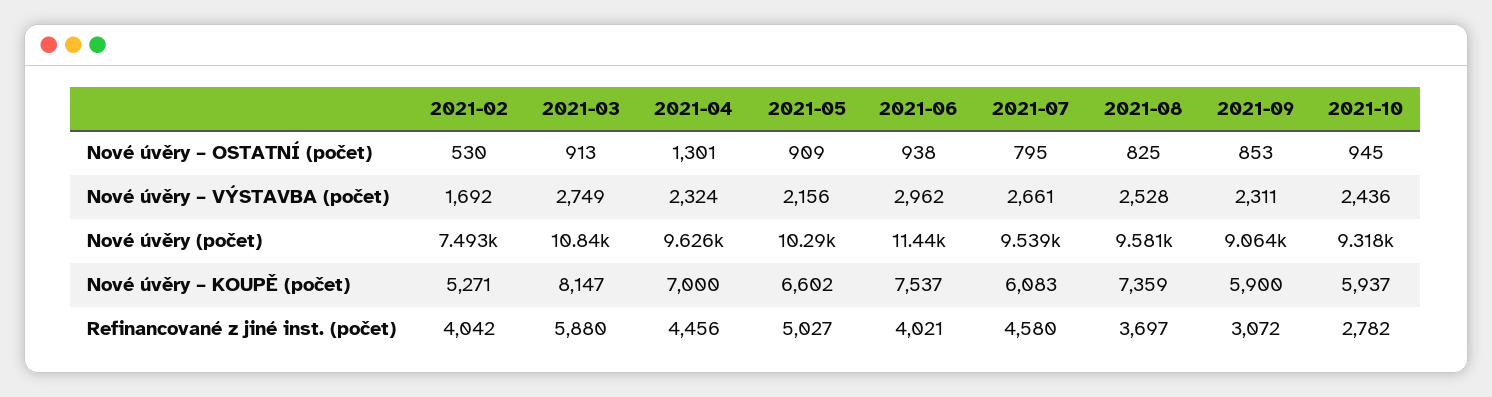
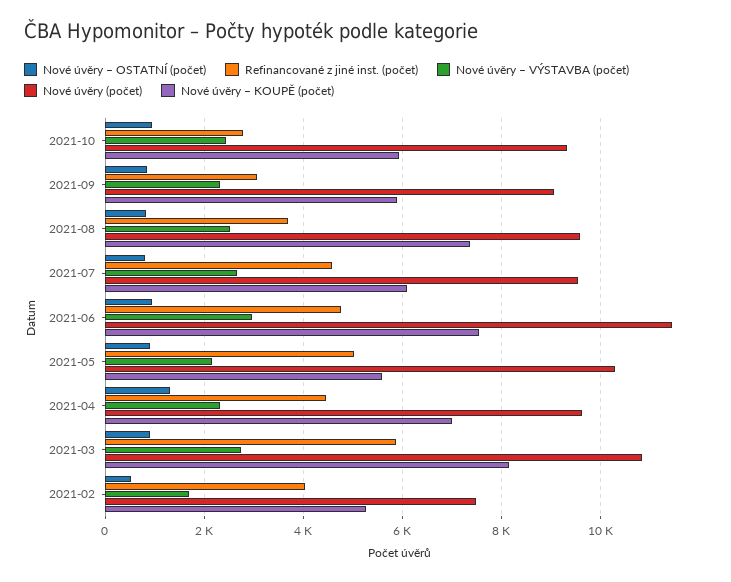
  {
    "Nové úvěry – OSTATNÍ (počet)": {
      "2021-02": 530,
      "2021-03": 913,
      "2021-04": 1301,
      "2021-05": 909,
      "2021-06": 938,
      "2021-07": 795,
      "2021-08": 825,
      "2021-09": 853,
      "2021-10": 945
    },
    "Nové úvěry – VÝSTAVBA (počet)": {
      "2021-02": 1692,
      "2021-03": 2749,
      "2021-04": 2324,
      "2021-05": 2156,
      "2021-06": 2962,
      "2021-07": 2661,
      "2021-08": 2528,
      "2021-09": 2311,
      "2021-10": 2436
    },
    "Nové úvěry (počet)": {
      "2021-02": 7493,
      "2021-03": 10840,
      "2021-04": 9626,
      "2021-05": 10290,
      "2021-06": 11440,
      "2021-07": 9539,
      "2021-08": 9581,
      "2021-09": 9064,
      "2021-10": 9318
    },
    "Nové úvěry – KOUPĚ (počet)": {
      "2021-02": 5271,
      "2021-03": 8147,
      "2021-04": 7000,
-     "2021-05": 6602,
+     "2021-05": 5600,
      "2021-06": 7537,
      "2021-07": 6083,
      "2021-08": 7359,
      "2021-09": 5900,
      "2021-10": 5937
    },
    "Refinancované z jiné inst. (počet)": {
      "2021-02": 4042,
      "2021-03": 5880,
      "2021-04": 4456,
      "2021-05": 5027,
-     "2021-06": 4021,
+     "2021-06": 4800,
      "2021-07": 4580,
      "2021-08": 3697,
      "2021-09": 3072,
      "2021-10": 2782
    }
  }

